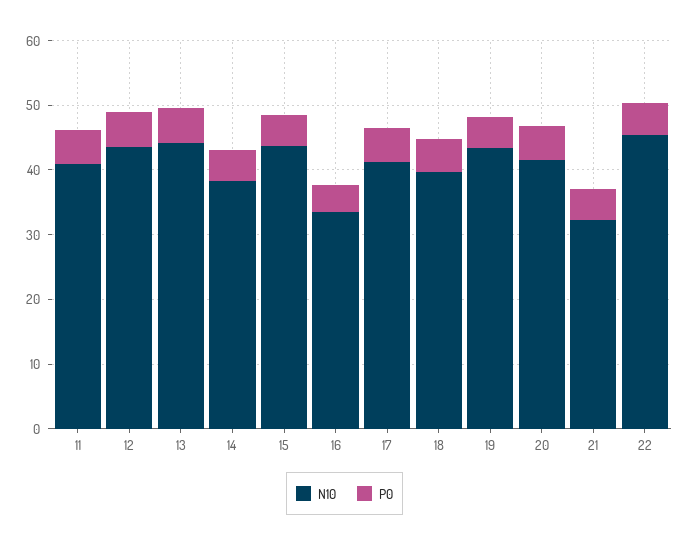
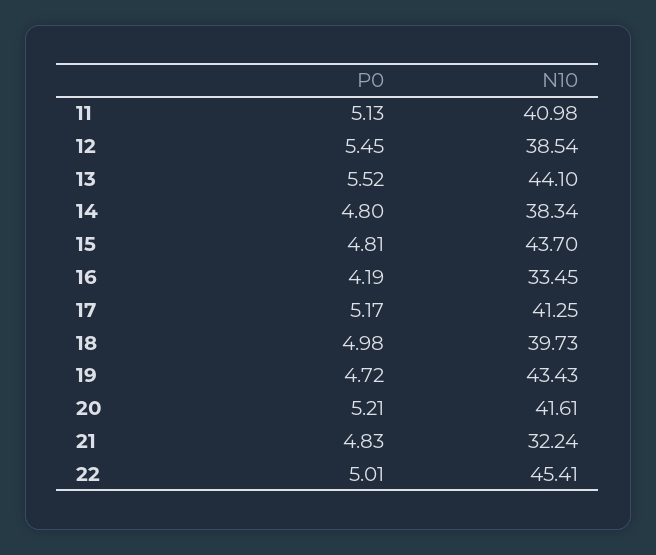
  {
    "N10": {
      "11": 40.98,
-     "12": 44,
+     "12": 38.54,
      "13": 44.1,
      "14": 38.34,
      "15": 43.7,
      "16": 33.45,
      "17": 41.25,
      "18": 39.73,
      "19": 43.43,
      "20": 41.61,
      "21": 32.24,
      "22": 45.41
    },
    "P0": {
      "11": 5.13,
      "12": 5.45,
      "13": 5.52,
      "14": 4.8,
      "15": 4.81,
      "16": 4.19,
      "17": 5.17,
      "18": 4.98,
      "19": 4.72,
      "20": 5.21,
      "21": 4.83,
      "22": 5.01
    }
  }

